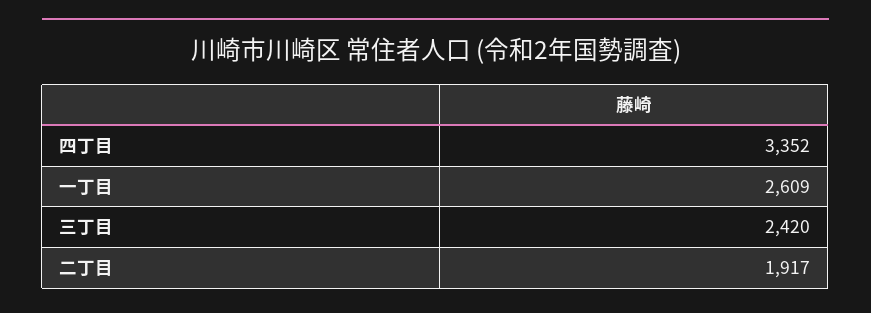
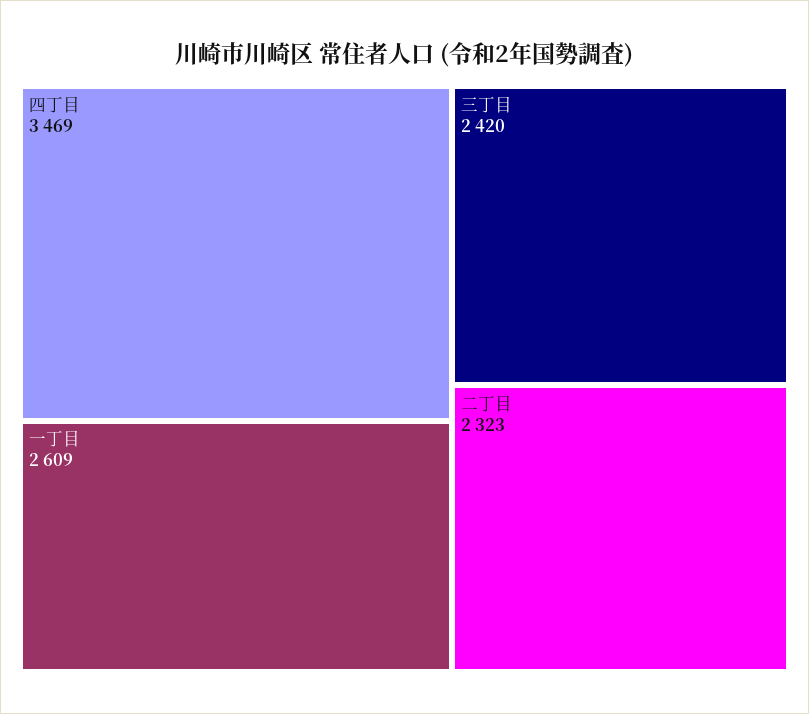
  {
-   "四丁目": 3352,
+   "四丁目": 3469,
    "一丁目": 2609,
    "三丁目": 2420,
-   "二丁目": 1917
+   "二丁目": 2323
  }

